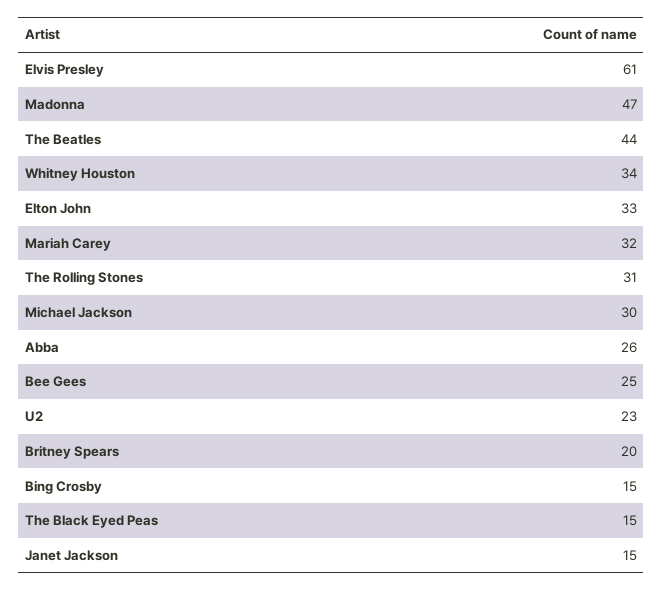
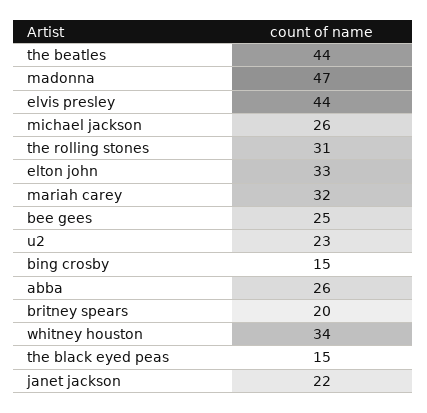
  {
-   "Elvis Presley": 61,
+   "Elvis Presley": 44,
    "Madonna": 47,
    "The Beatles": 44,
    "Whitney Houston": 34,
    "Elton John": 33,
    "Mariah Carey": 32,
    "The Rolling Stones": 31,
-   "Michael Jackson": 30,
+   "Michael Jackson": 26,
    "Abba": 26,
    "Bee Gees": 25,
    "U2": 23,
    "Britney Spears": 20,
    "Bing Crosby": 15,
    "The Black Eyed Peas": 15,
-   "Janet Jackson": 15
+   "Janet Jackson": 22
  }

